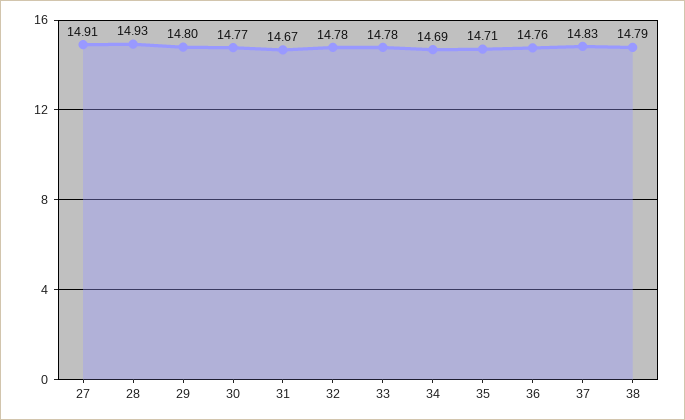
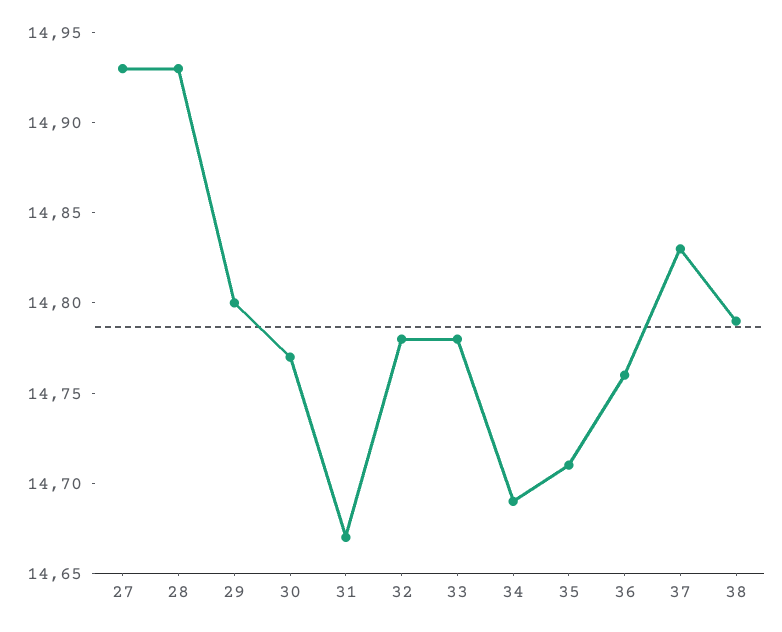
  {
-   "27": 14.91,
+   "27": 14.93,
    "28": 14.93,
    "29": 14.8,
    "30": 14.77,
    "31": 14.67,
    "32": 14.78,
    "33": 14.78,
    "34": 14.69,
    "35": 14.71,
    "36": 14.76,
    "37": 14.83,
    "38": 14.79
  }

